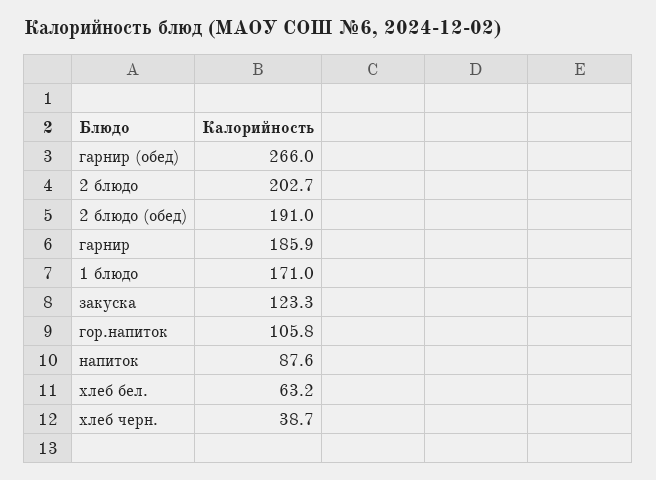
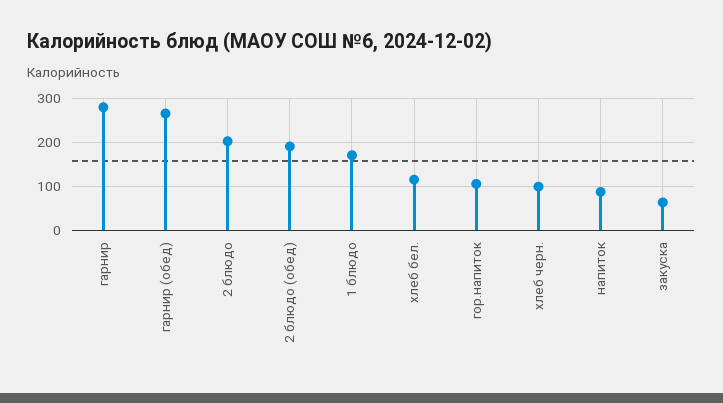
  {
    "гарнир (обед)": 266,
    "2 блюдо": 202.7,
    "2 блюдо (обед)": 191,
-   "гарнир": 185.9,
+   "гарнир": 280,
    "1 блюдо": 171,
-   "закуска": 123.3,
+   "закуска": 60,
    "гор.напиток": 105.8,
    "напиток": 87.6,
-   "хлеб бел.": 63.2,
+   "хлеб бел.": 120,
-   "хлеб черн.": 38.7
+   "хлеб черн.": 100
  }

